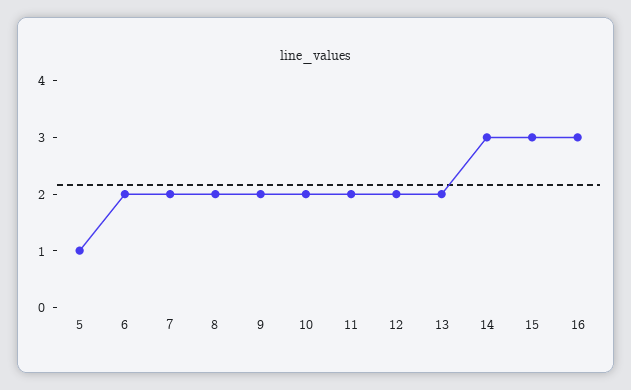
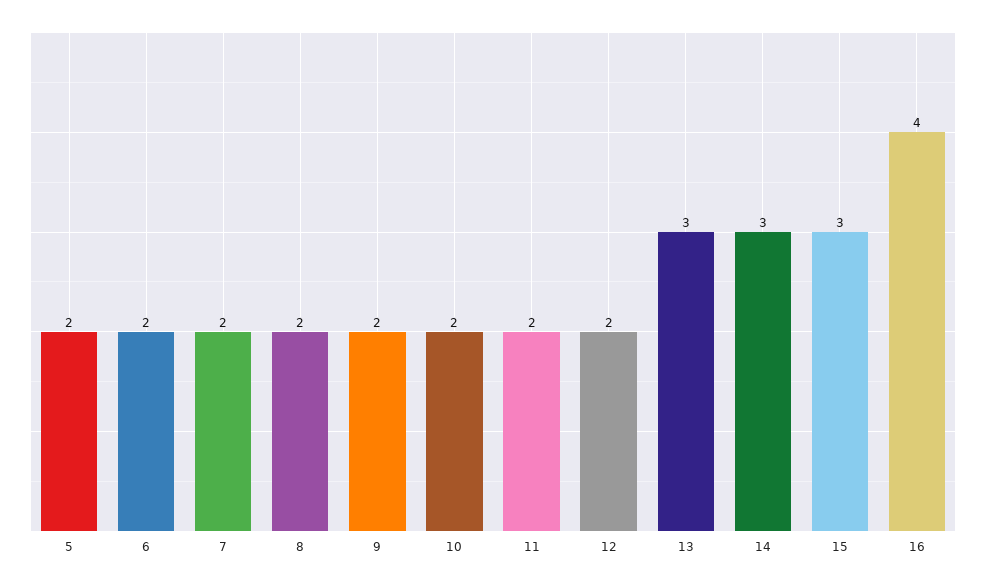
  {
-   "5": 1,
+   "5": 2,
    "6": 2,
    "7": 2,
    "8": 2,
    "9": 2,
    "10": 2,
    "11": 2,
    "12": 2,
-   "13": 2,
+   "13": 3,
    "14": 3,
    "15": 3,
-   "16": 3
+   "16": 4
  }

